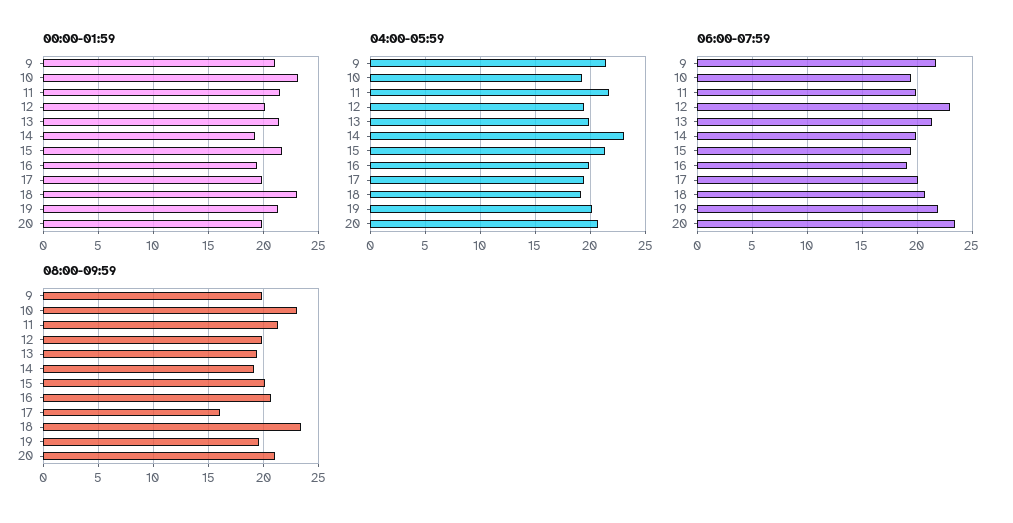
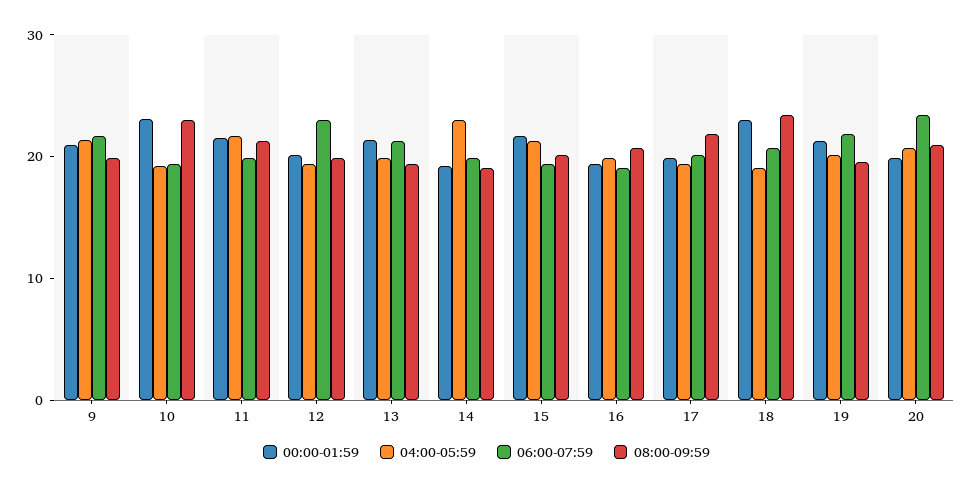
  {
    "00:00-01:59": {
      "9": 21,
      "10": 23,
      "11": 22,
      "12": 20,
      "13": 21,
      "14": 19,
      "15": 22,
      "16": 19,
      "17": 20,
      "18": 23,
      "19": 21,
      "20": 20
    },
    "04:00-05:59": {
      "9": 21,
      "10": 19,
      "11": 22,
      "12": 19,
      "13": 20,
      "14": 23,
      "15": 21,
      "16": 20,
      "17": 19,
      "18": 19,
      "19": 20,
      "20": 21
    },
    "06:00-07:59": {
      "9": 22,
      "10": 19,
      "11": 20,
      "12": 23,
      "13": 21,
      "14": 20,
      "15": 19,
      "16": 19,
      "17": 20,
      "18": 21,
      "19": 22,
      "20": 23
    },
    "08:00-09:59": {
      "9": 20,
      "10": 23,
      "11": 21,
      "12": 20,
      "13": 19,
      "14": 19,
      "15": 20,
      "16": 21,
-     "17": 16,
+     "17": 22,
      "18": 23,
      "19": 20,
      "20": 21
    }
  }

